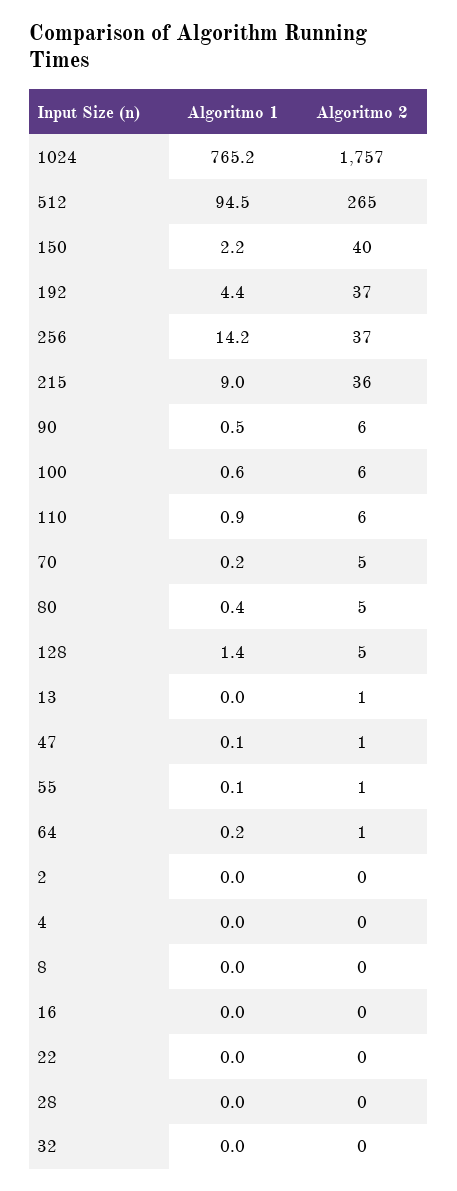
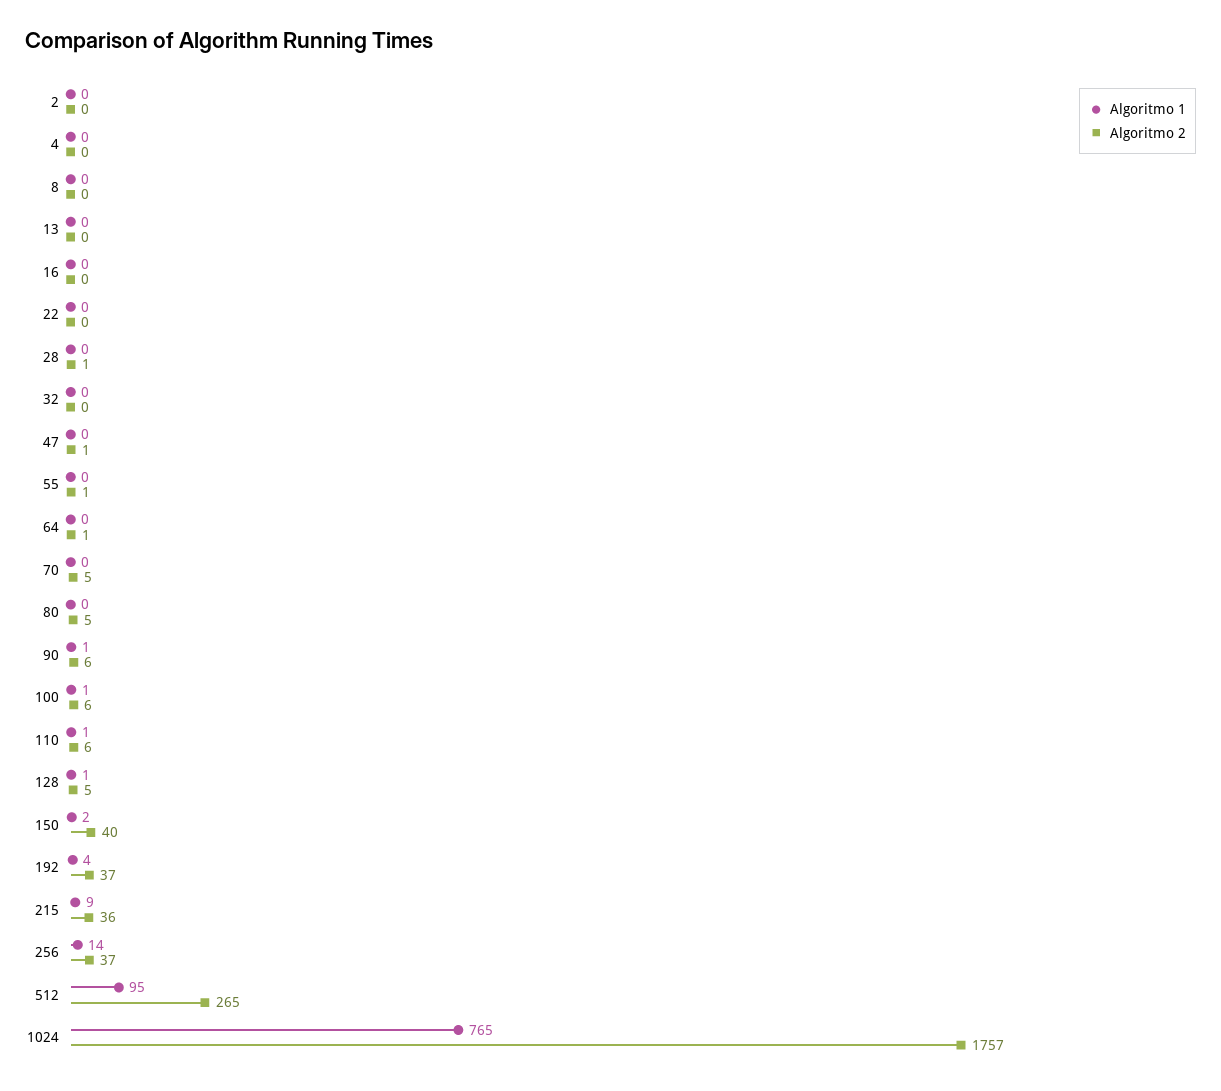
  {
    "Algoritmo 1": {
      "1024": 765.2,
      "512": 94.5,
      "150": 2.2,
      "192": 4.4,
      "256": 14.2,
      "215": 9,
      "90": 0.5,
      "100": 0.6,
      "110": 0.9,
      "70": 0.2,
      "80": 0.4,
      "128": 1.4,
      "13": 0,
      "47": 0.1,
      "55": 0.1,
      "64": 0.2,
      "2": 0,
      "4": 0,
      "8": 0,
      "16": 0,
      "22": 0,
      "28": 0,
      "32": 0
    },
    "Algoritmo 2": {
      "1024": 1757,
      "512": 265,
      "150": 40,
      "192": 37,
      "256": 37,
      "215": 36,
      "90": 6,
      "100": 6,
      "110": 6,
      "70": 5,
      "80": 5,
      "128": 5,
-     "13": 1,
+     "13": 0,
      "47": 1,
      "55": 1,
      "64": 1,
      "2": 0,
      "4": 0,
      "8": 0,
      "16": 0,
      "22": 0,
-     "28": 0,
+     "28": 1,
      "32": 0
    }
  }

